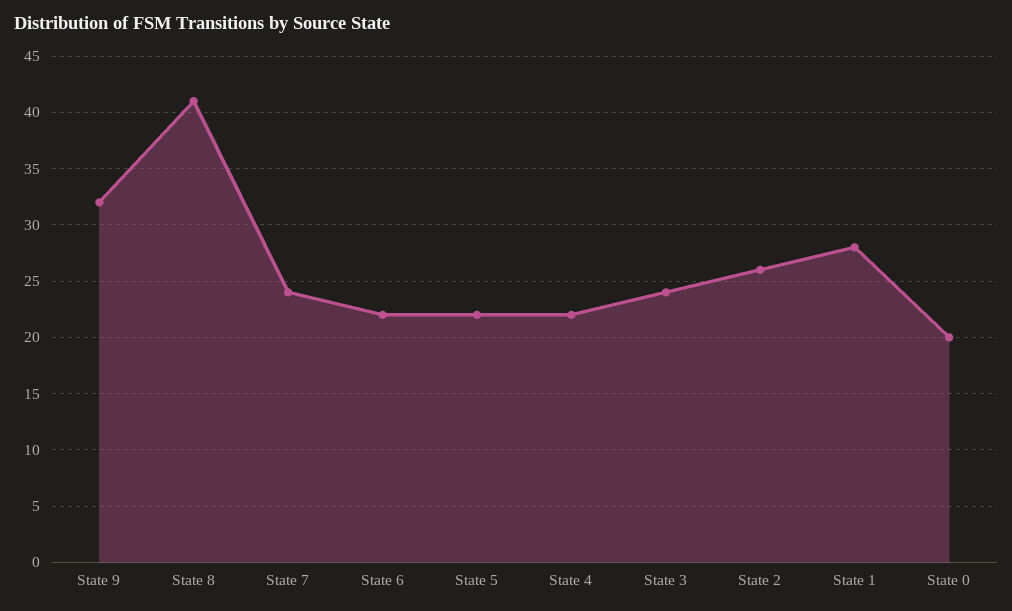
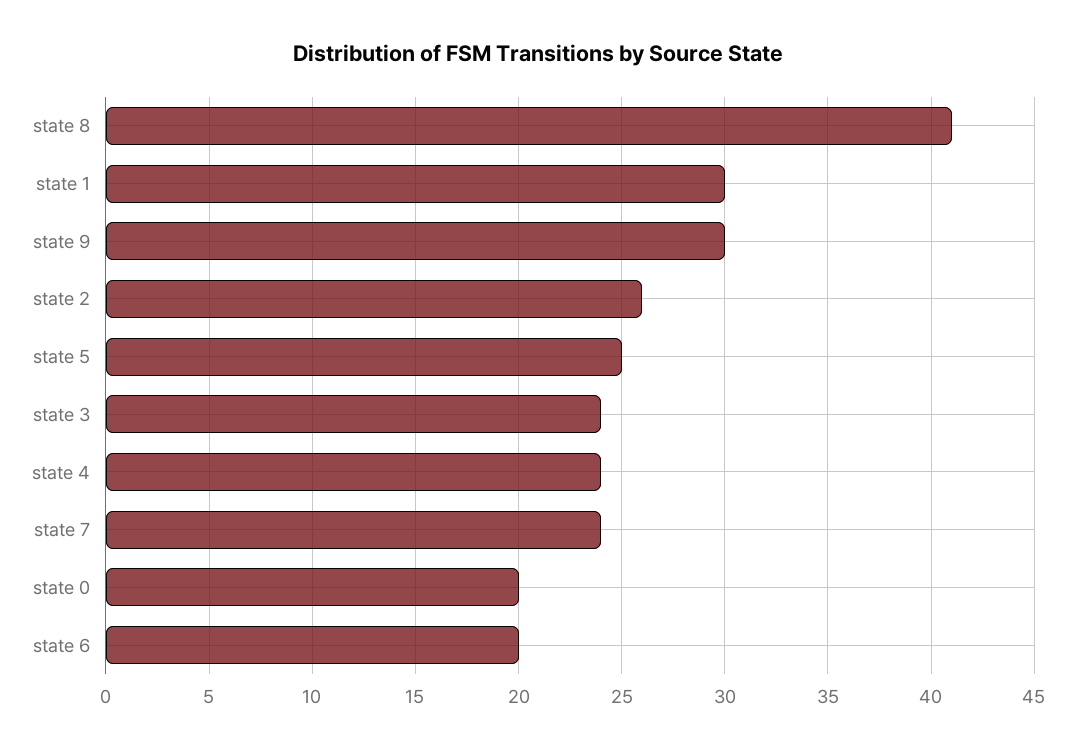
  {
-   "State 9": 32,
+   "State 9": 30,
    "State 8": 41,
    "State 7": 24,
-   "State 6": 22,
+   "State 6": 20,
-   "State 5": 22,
+   "State 5": 25,
-   "State 4": 22,
+   "State 4": 24,
    "State 3": 24,
    "State 2": 26,
-   "State 1": 28,
+   "State 1": 30,
    "State 0": 20
  }

